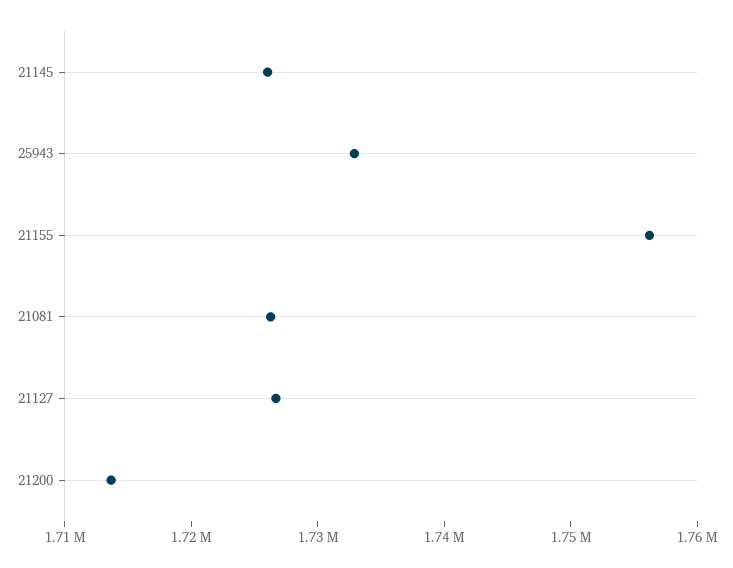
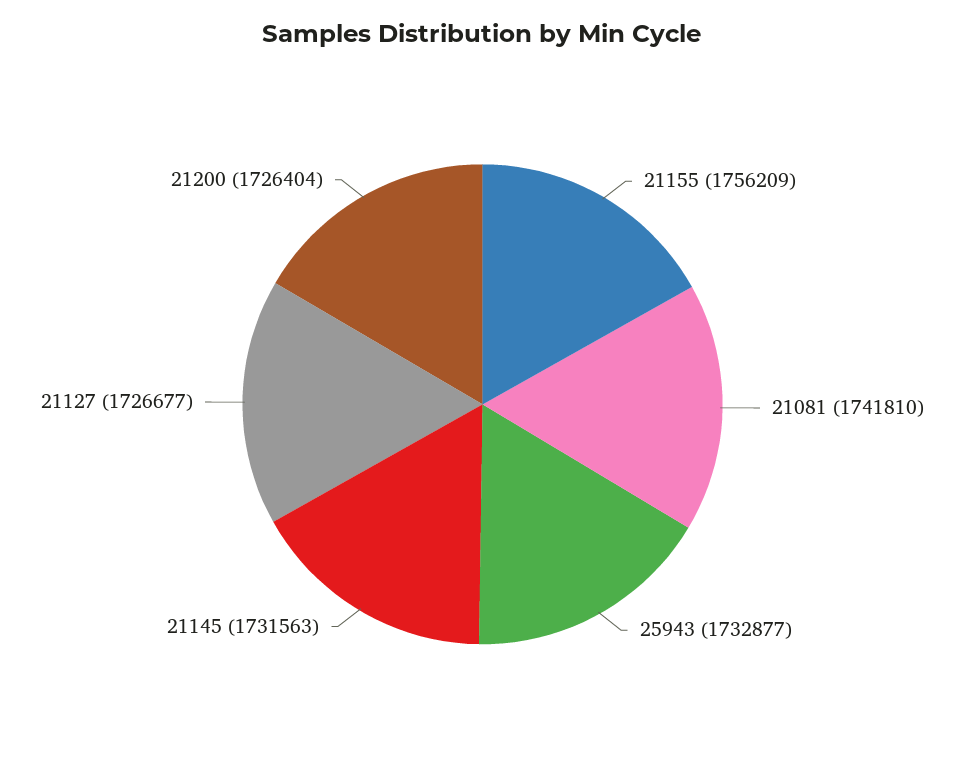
  {
-   "21145": 1726000,
+   "21145": 1731563,
    "25943": 1732877,
    "21155": 1756209,
-   "21081": 1726000,
+   "21081": 1741810,
    "21127": 1726677,
-   "21200": 1714000
+   "21200": 1726404
  }

